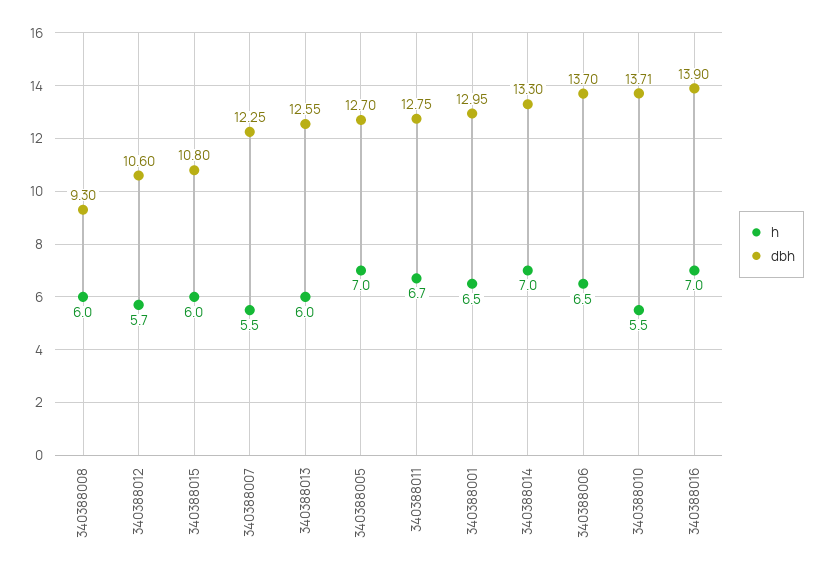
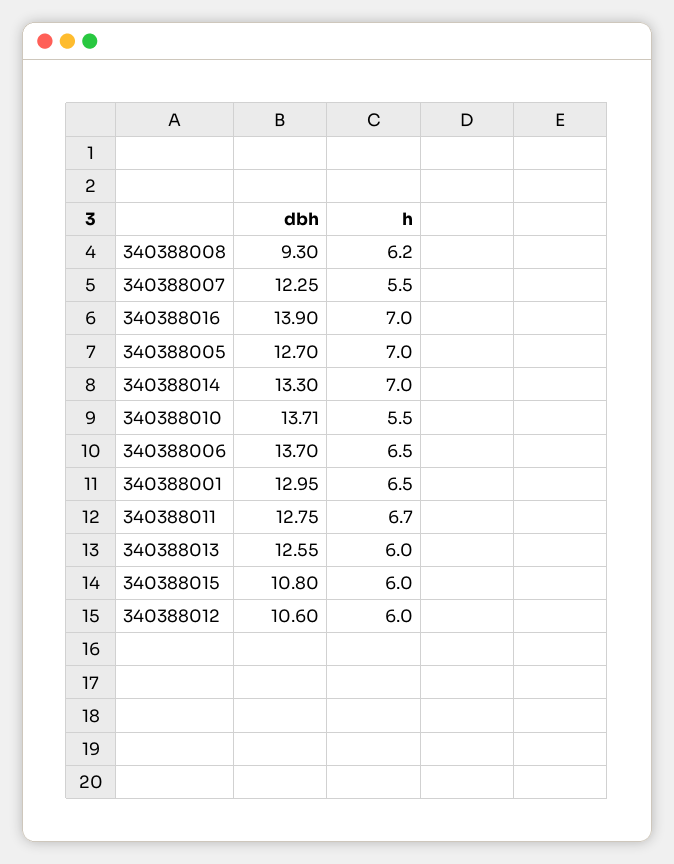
  {
    "h": {
-     "340388008": 6,
+     "340388008": 6.2,
-     "340388012": 5.7,
+     "340388012": 6,
      "340388015": 6,
      "340388007": 5.5,
      "340388013": 6,
      "340388005": 7,
      "340388011": 6.7,
      "340388001": 6.5,
      "340388014": 7,
      "340388006": 6.5,
      "340388010": 5.5,
      "340388016": 7
    },
    "dbh": {
      "340388008": 9.3,
      "340388012": 10.6,
      "340388015": 10.8,
      "340388007": 12.25,
      "340388013": 12.55,
      "340388005": 12.7,
      "340388011": 12.75,
      "340388001": 12.95,
      "340388014": 13.3,
      "340388006": 13.7,
      "340388010": 13.71,
      "340388016": 13.9
    }
  }

